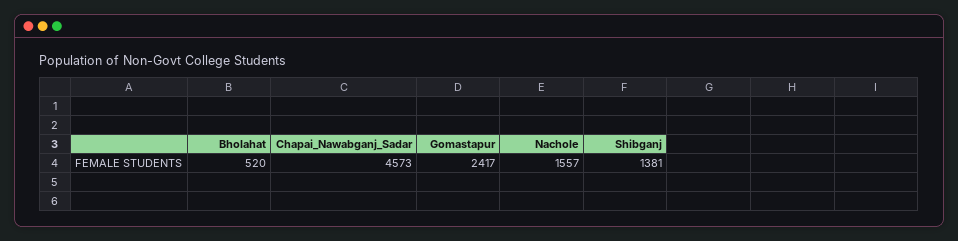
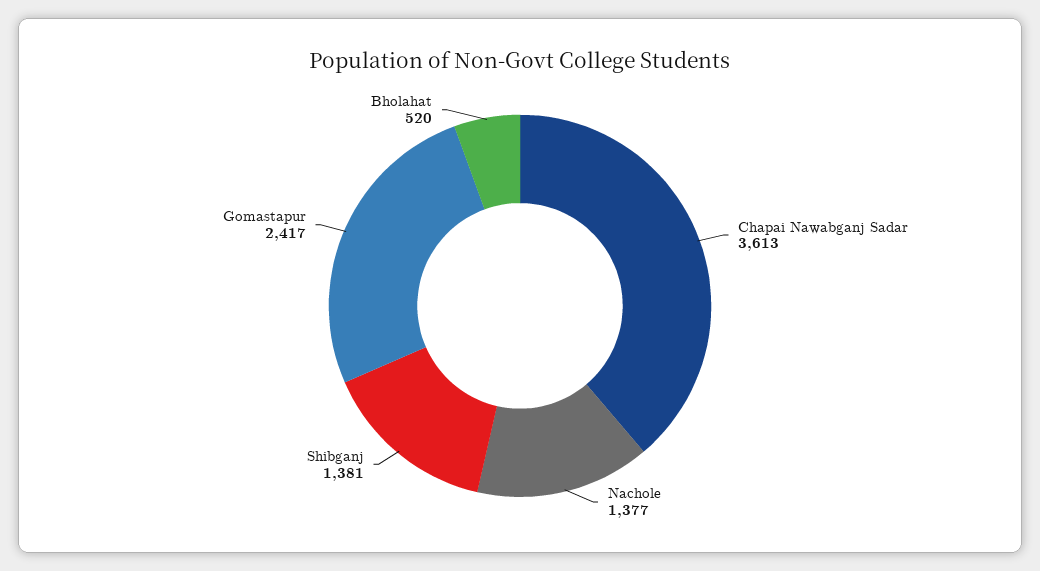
  {
    "Bholahat": 520,
-   "Chapai_Nawabganj_Sadar": 4573,
+   "Chapai_Nawabganj_Sadar": 3613,
    "Gomastapur": 2417,
-   "Nachole": 1557,
+   "Nachole": 1377,
    "Shibganj": 1381
  }

